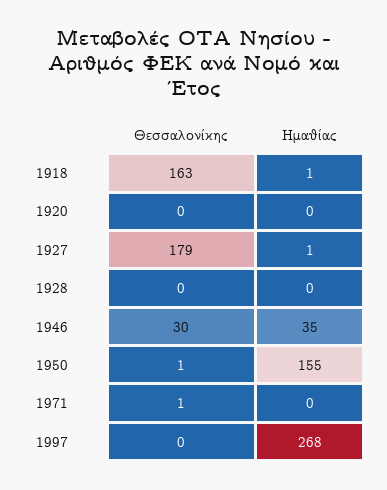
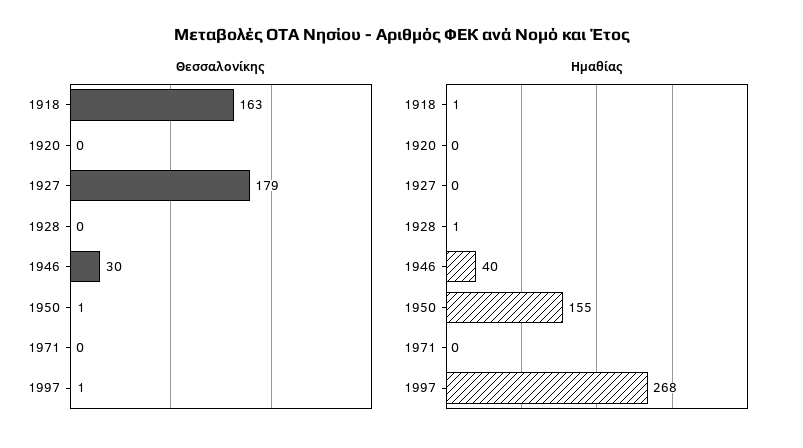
  {
    "Θεσσαλονίκης": {
      "1918": 163,
      "1920": 0,
      "1927": 179,
      "1928": 0,
      "1946": 30,
      "1950": 1,
-     "1971": 1,
+     "1971": 0,
-     "1997": 0
+     "1997": 1
    },
    "Ημαθίας": {
      "1918": 1,
      "1920": 0,
-     "1927": 1,
+     "1927": 0,
-     "1928": 0,
+     "1928": 1,
-     "1946": 35,
+     "1946": 40,
      "1950": 155,
      "1971": 0,
      "1997": 268
    }
  }

